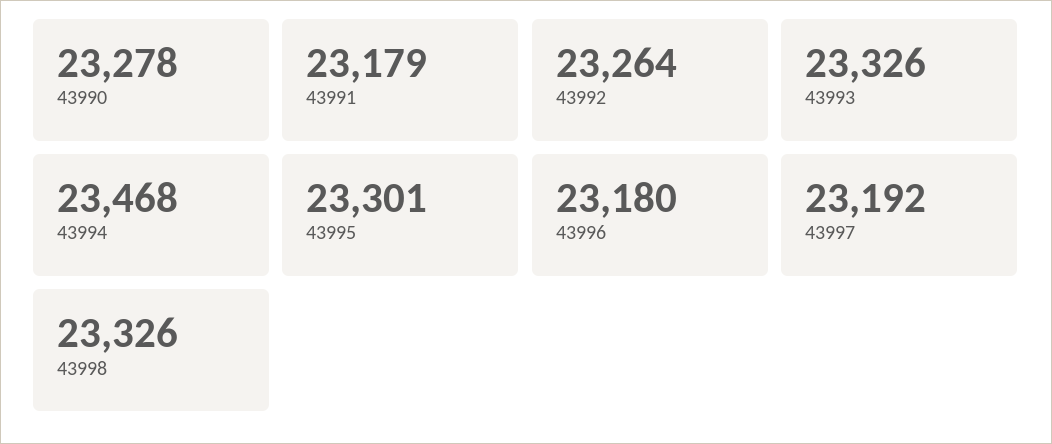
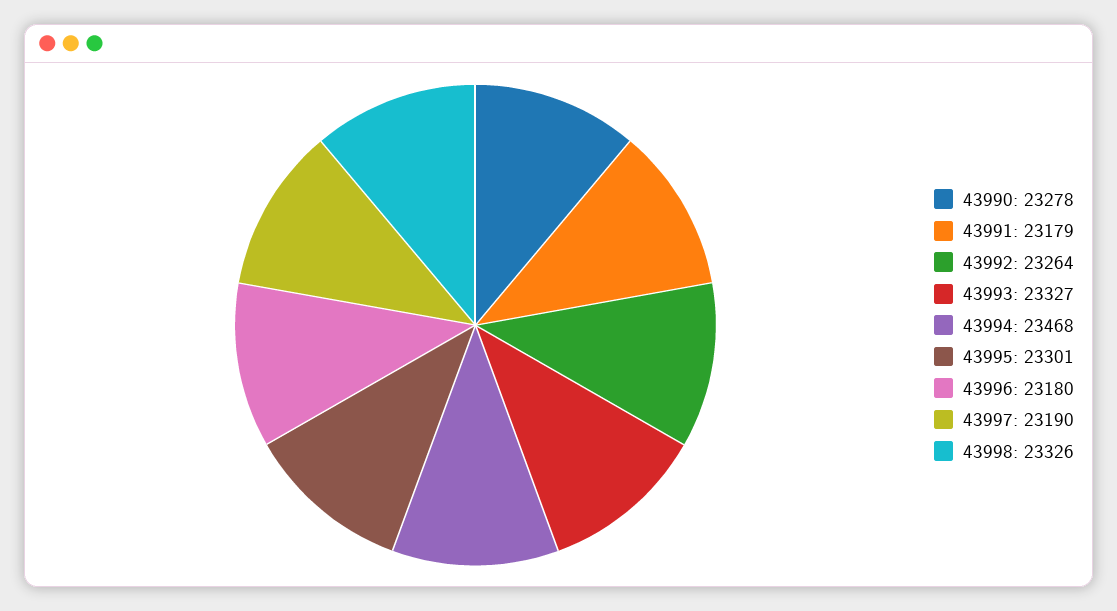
  {
    "43990": 23278,
    "43991": 23179,
    "43992": 23264,
-   "43993": 23326,
+   "43993": 23327,
    "43994": 23468,
    "43995": 23301,
    "43996": 23180,
-   "43997": 23192,
+   "43997": 23190,
    "43998": 23326
  }

